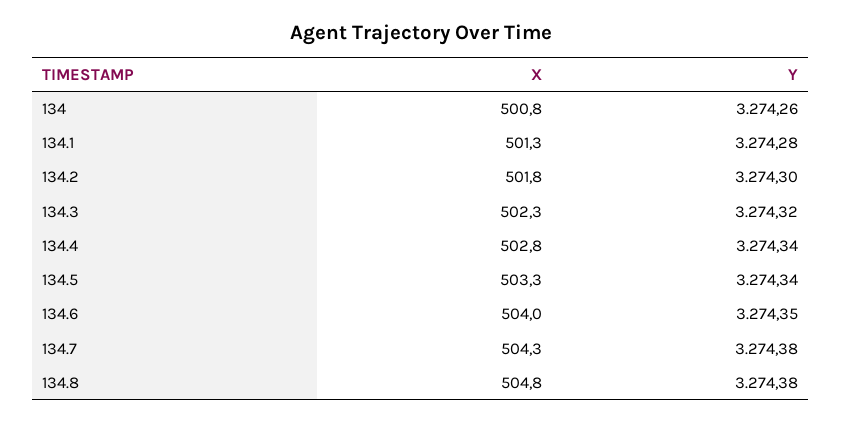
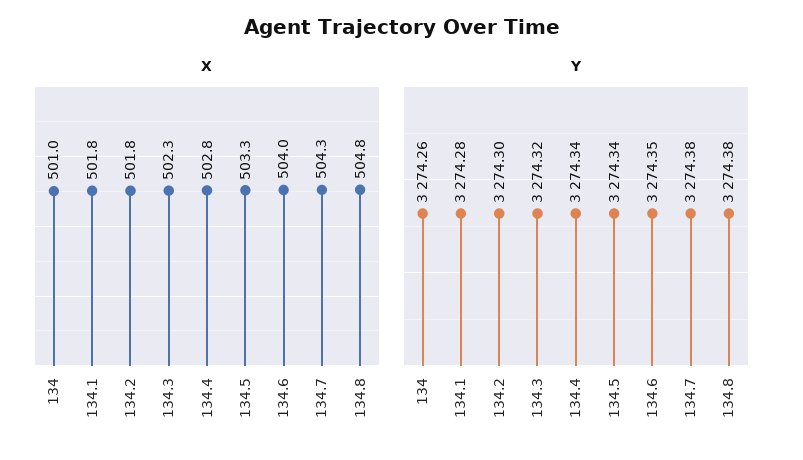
  {
    "X": {
-     "134": 500.8,
+     "134": 501,
-     "134.1": 501.3,
+     "134.1": 501.8,
      "134.2": 501.8,
      "134.3": 502.3,
      "134.4": 502.8,
      "134.5": 503.3,
      "134.6": 504,
      "134.7": 504.3,
      "134.8": 504.8
    },
    "Y": {
      "134": 3274.26,
      "134.1": 3274.28,
      "134.2": 3274.3,
      "134.3": 3274.32,
      "134.4": 3274.34,
      "134.5": 3274.34,
      "134.6": 3274.35,
      "134.7": 3274.38,
      "134.8": 3274.38
    }
  }

